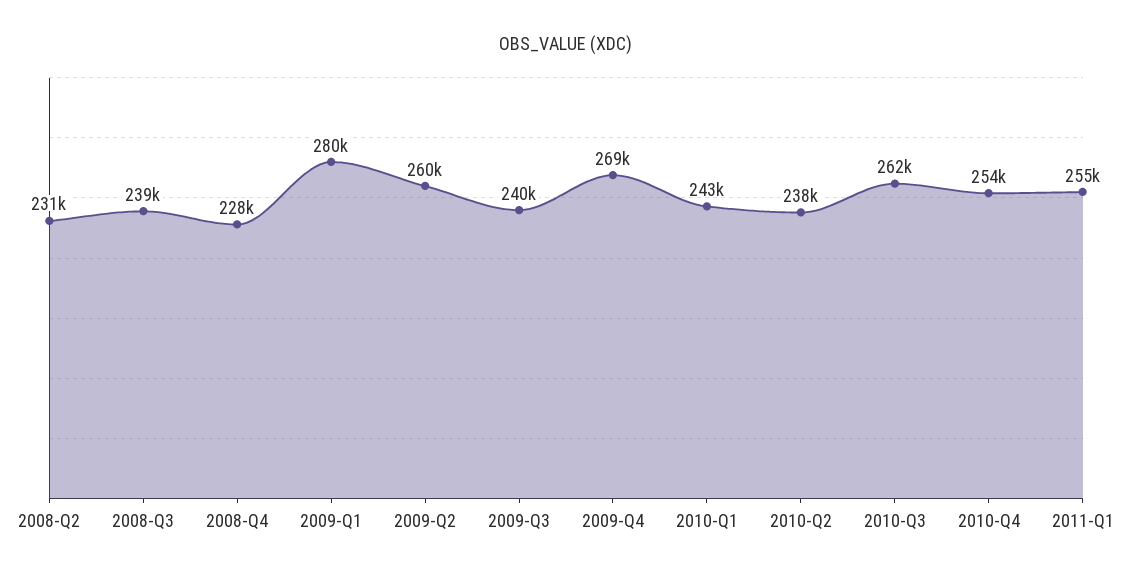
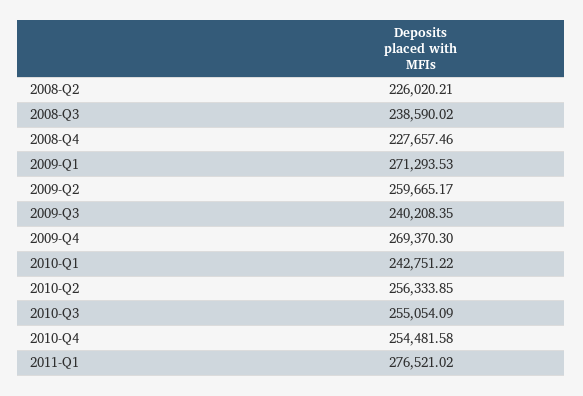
  {
-   "2008-Q2": 231000,
+   "2008-Q2": 226020.21,
    "2008-Q3": 238590.02,
    "2008-Q4": 227657.46,
-   "2009-Q1": 280000,
+   "2009-Q1": 271293.53,
    "2009-Q2": 259665.17,
    "2009-Q3": 240208.35,
    "2009-Q4": 269370.3,
    "2010-Q1": 242751.22,
-   "2010-Q2": 238000,
+   "2010-Q2": 256333.85,
-   "2010-Q3": 262000,
+   "2010-Q3": 255054.09,
    "2010-Q4": 254481.58,
-   "2011-Q1": 255000
+   "2011-Q1": 276521.02
  }

